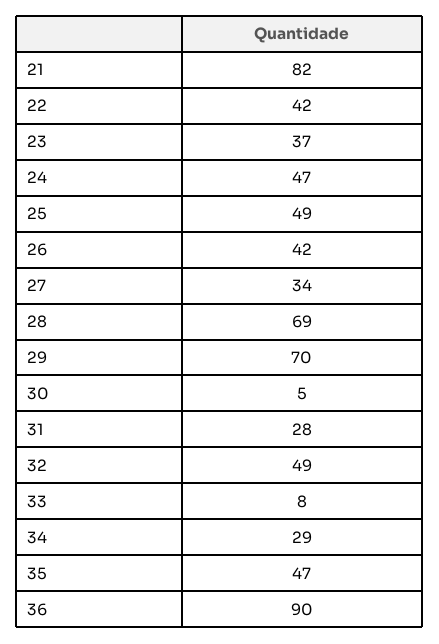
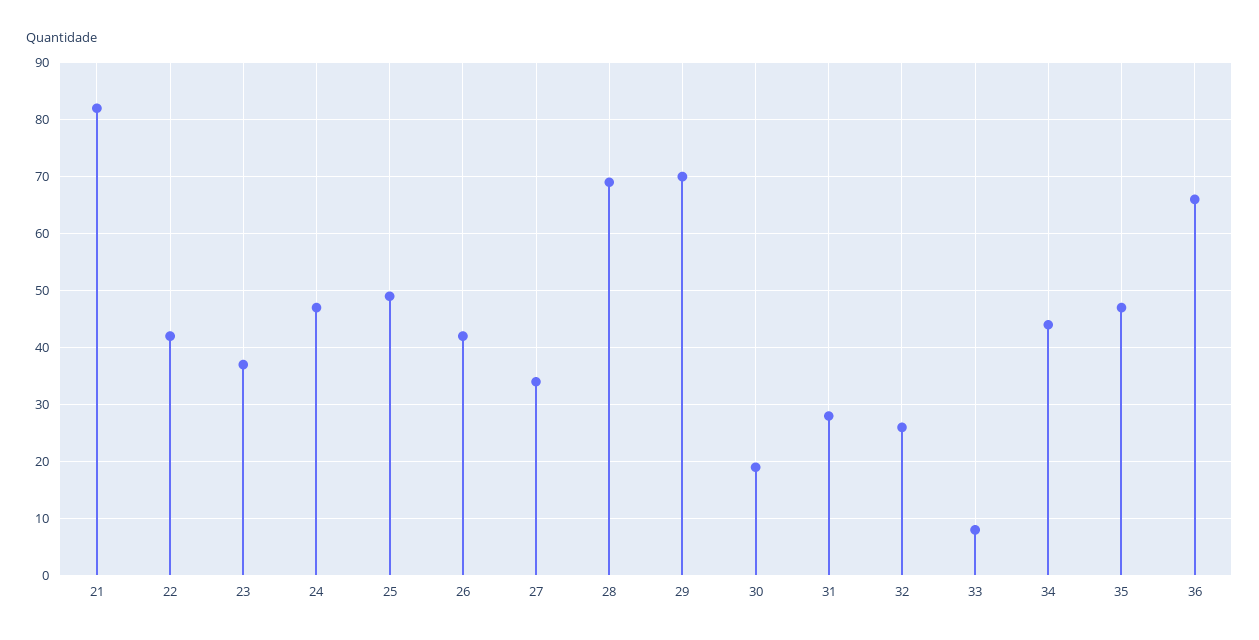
  {
    "21": 82,
    "22": 42,
    "23": 37,
    "24": 47,
    "25": 49,
    "26": 42,
    "27": 34,
    "28": 69,
    "29": 70,
-   "30": 5,
+   "30": 20,
    "31": 28,
-   "32": 49,
+   "32": 25,
    "33": 8,
-   "34": 29,
+   "34": 45,
    "35": 47,
-   "36": 90
+   "36": 65
  }

